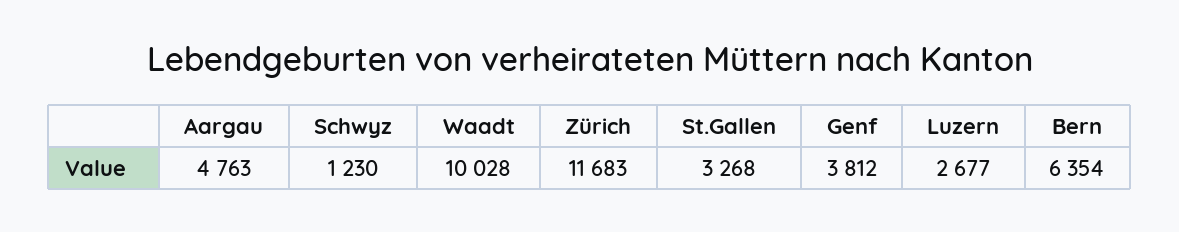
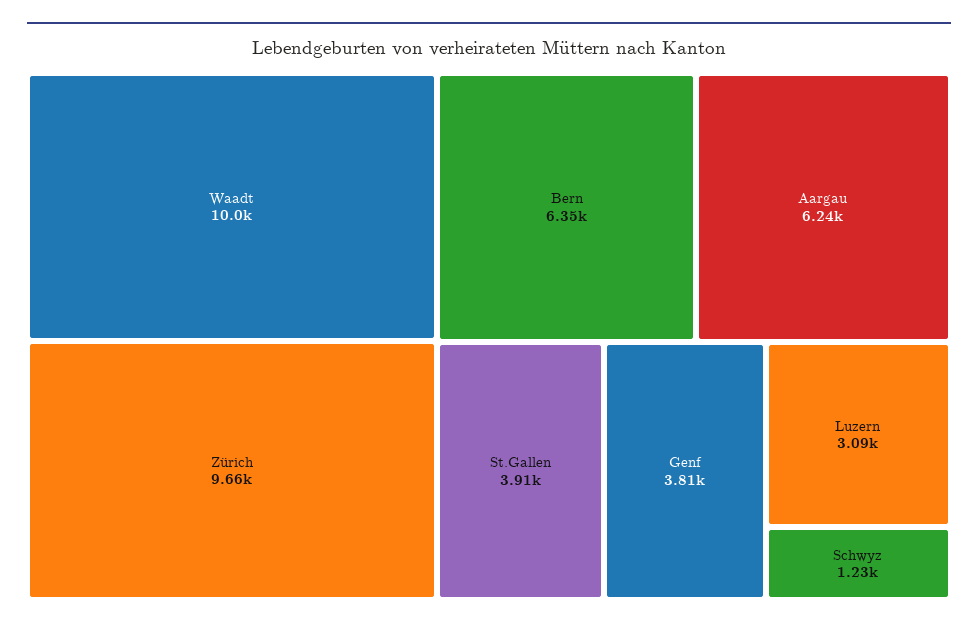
  {
-   "Aargau": 4763,
+   "Aargau": 6240,
    "Schwyz": 1230,
    "Waadt": 10028,
-   "Zürich": 11683,
+   "Zürich": 9660,
-   "St.Gallen": 3268,
+   "St.Gallen": 3910,
    "Genf": 3812,
-   "Luzern": 2677,
+   "Luzern": 3090,
    "Bern": 6354
  }

